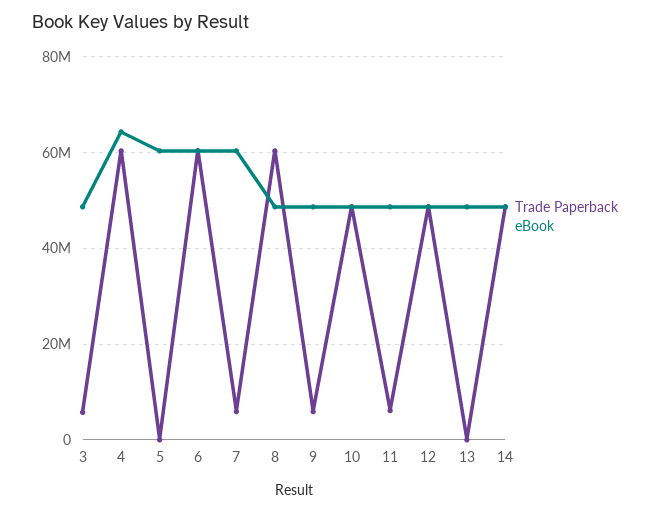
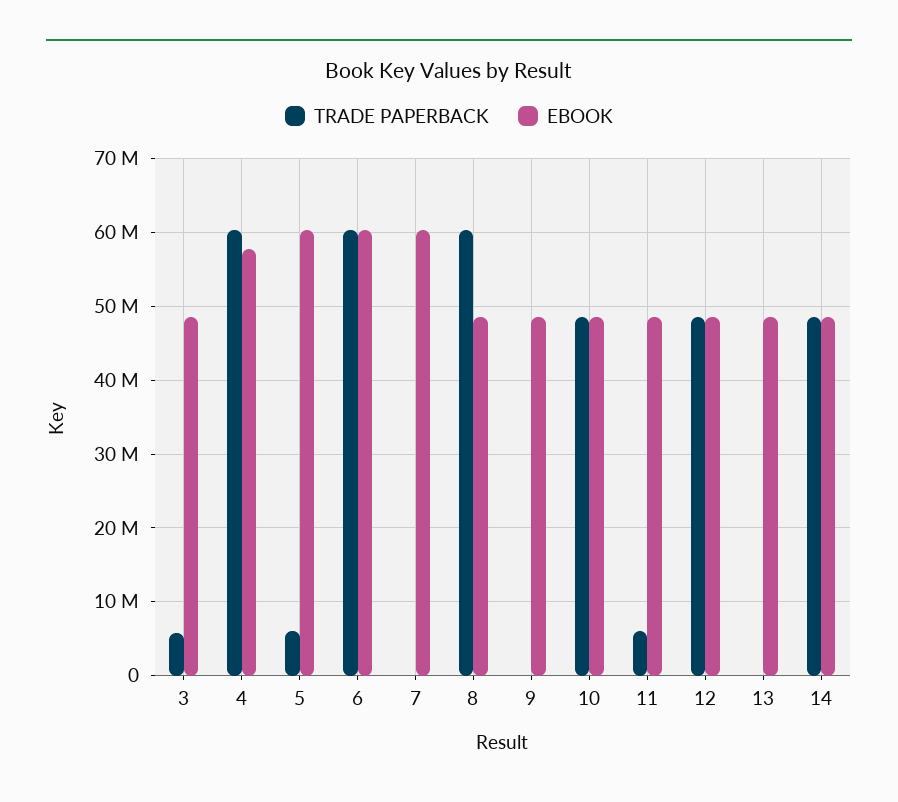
  {
    "Trade Paperback": {
      "3": 6000000,
      "4": 60000000,
-     "5": 0,
+     "5": 6000000,
      "6": 60000000,
-     "7": 6000000,
+     "7": 0,
      "8": 60000000,
-     "9": 6000000,
+     "9": 0,
      "10": 49000000,
      "11": 6000000,
      "12": 49000000,
      "13": 0,
      "14": 49000000
    },
    "eBook": {
      "3": 49000000,
-     "4": 64000000,
+     "4": 58000000,
      "5": 60000000,
      "6": 60000000,
      "7": 60000000,
      "8": 49000000,
      "9": 49000000,
      "10": 49000000,
      "11": 49000000,
      "12": 49000000,
      "13": 49000000,
      "14": 49000000
    }
  }

